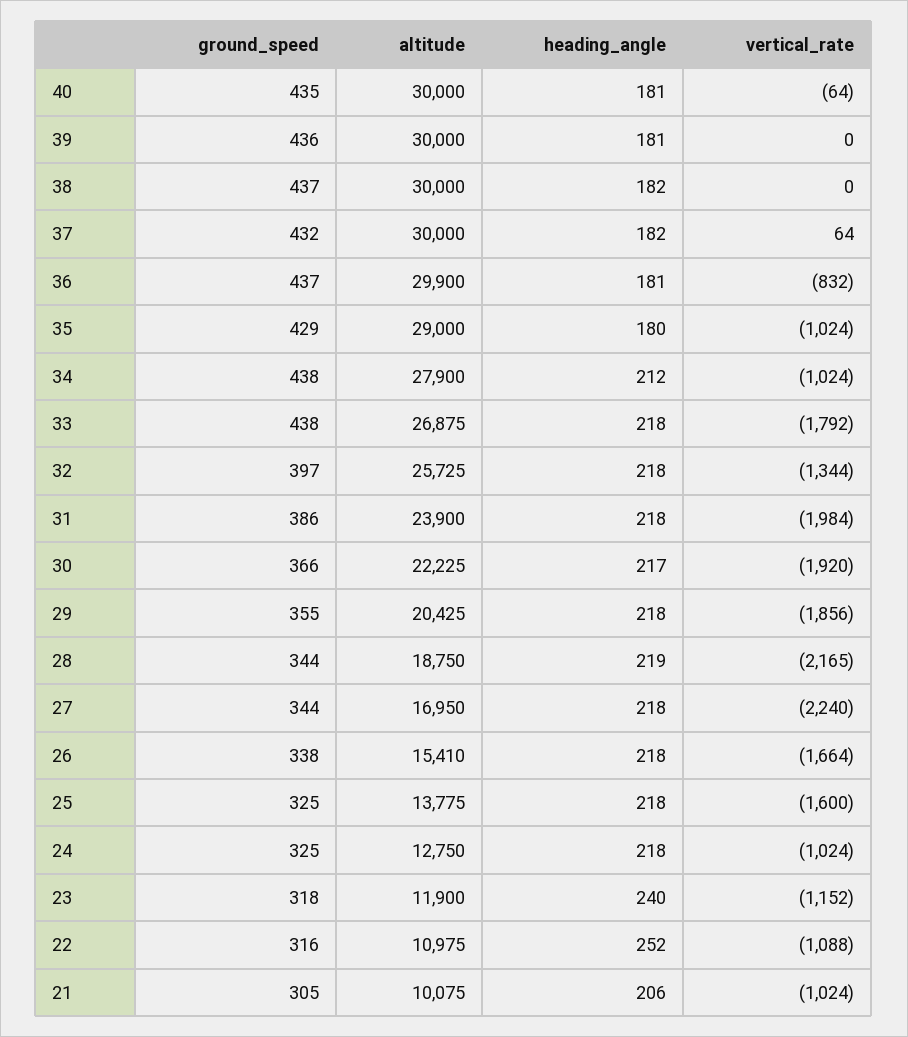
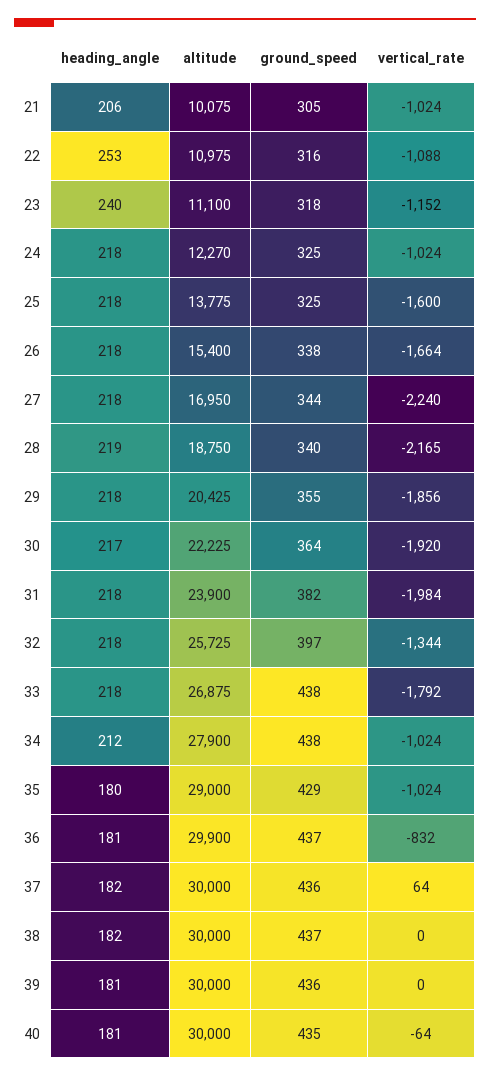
  {
    "ground_speed": {
      "40": 435,
      "39": 436,
      "38": 437,
-     "37": 432,
+     "37": 436,
      "36": 437,
      "35": 429,
      "34": 438,
      "33": 438,
      "32": 397,
-     "31": 386,
+     "31": 382,
-     "30": 366,
+     "30": 364,
      "29": 355,
-     "28": 344,
+     "28": 340,
      "27": 344,
      "26": 338,
      "25": 325,
      "24": 325,
      "23": 318,
      "22": 316,
      "21": 305
    },
    "altitude": {
      "40": 30000,
      "39": 30000,
      "38": 30000,
      "37": 30000,
      "36": 29900,
      "35": 29000,
      "34": 27900,
      "33": 26875,
      "32": 25725,
      "31": 23900,
      "30": 22225,
      "29": 20425,
      "28": 18750,
      "27": 16950,
-     "26": 15410,
+     "26": 15400,
      "25": 13775,
-     "24": 12750,
+     "24": 12270,
-     "23": 11900,
+     "23": 11100,
      "22": 10975,
      "21": 10075
    },
    "heading_angle": {
      "40": 181,
      "39": 181,
      "38": 182,
      "37": 182,
      "36": 181,
      "35": 180,
      "34": 212,
      "33": 218,
      "32": 218,
      "31": 218,
      "30": 217,
      "29": 218,
      "28": 219,
      "27": 218,
      "26": 218,
      "25": 218,
      "24": 218,
      "23": 240,
-     "22": 252,
+     "22": 253,
      "21": 206
    },
    "vertical_rate": {
      "40": -64,
      "39": 0,
      "38": 0,
      "37": 64,
      "36": -832,
      "35": -1024,
      "34": -1024,
      "33": -1792,
      "32": -1344,
      "31": -1984,
      "30": -1920,
      "29": -1856,
      "28": -2165,
      "27": -2240,
      "26": -1664,
      "25": -1600,
      "24": -1024,
      "23": -1152,
      "22": -1088,
      "21": -1024
    }
  }

